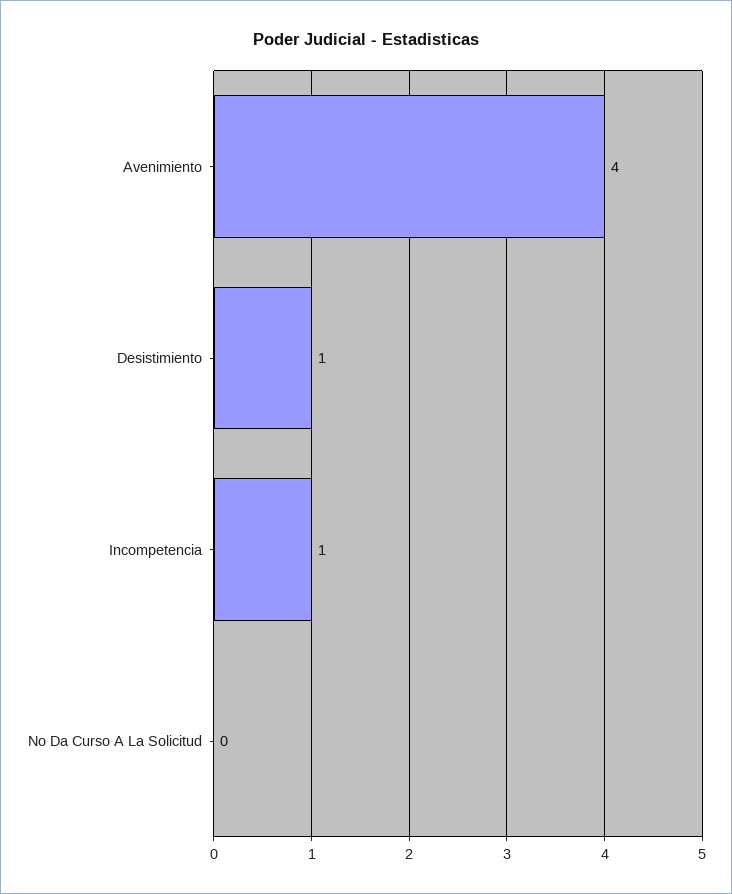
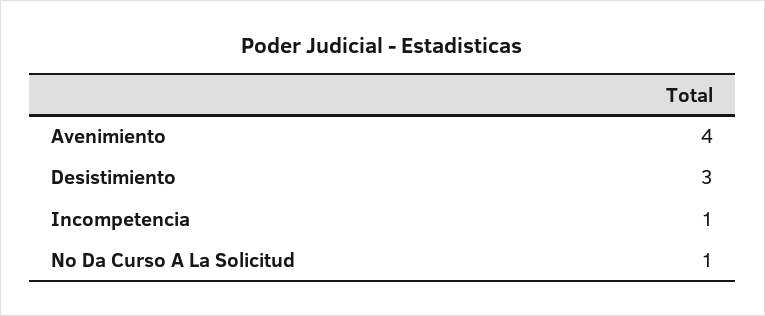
  {
    "Avenimiento": 4,
-   "Desistimiento": 1,
+   "Desistimiento": 3,
    "Incompetencia": 1,
-   "No Da Curso A La Solicitud": 0
+   "No Da Curso A La Solicitud": 1
  }

